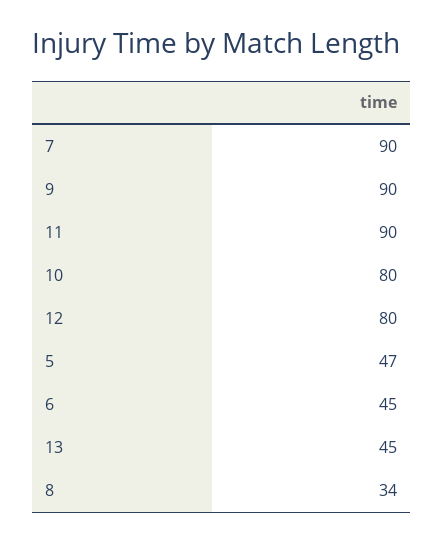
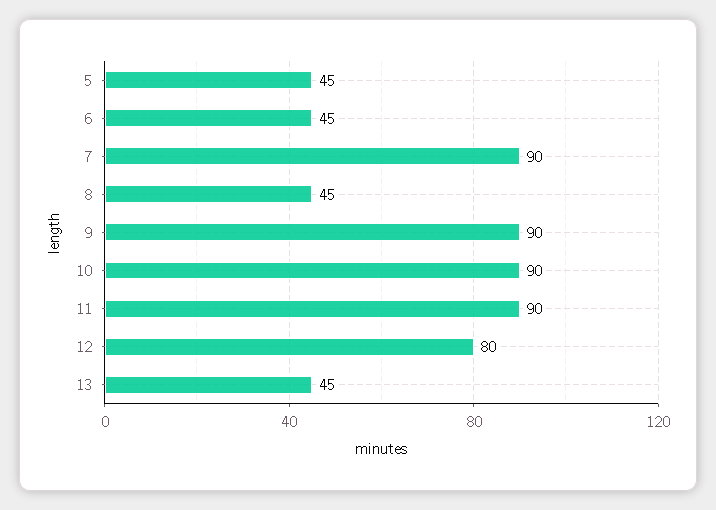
  {
    "7": 90,
    "9": 90,
    "11": 90,
-   "10": 80,
+   "10": 90,
    "12": 80,
-   "5": 47,
+   "5": 45,
    "6": 45,
    "13": 45,
-   "8": 34
+   "8": 45
  }

